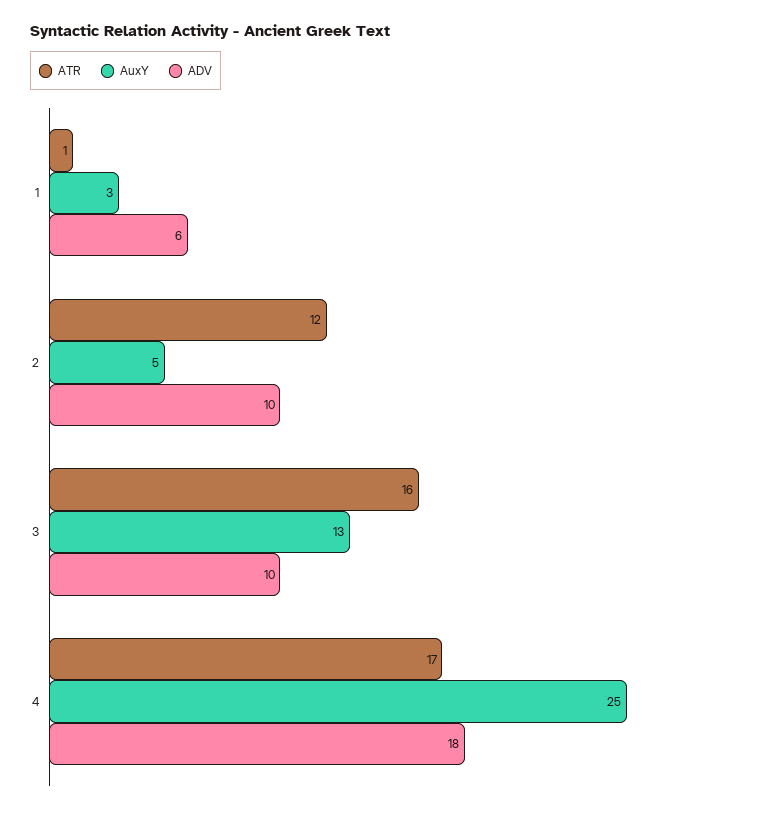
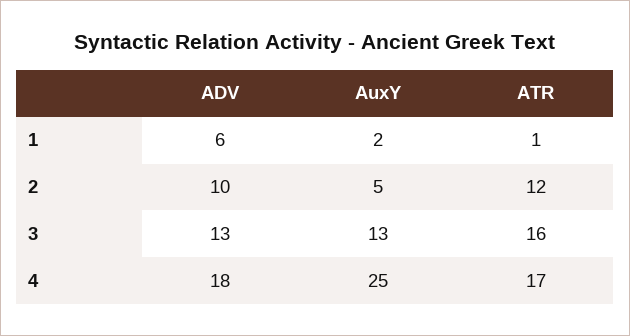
  {
    "ATR": {
      "1": 1,
      "2": 12,
      "3": 16,
      "4": 17
    },
    "AuxY": {
-     "1": 3,
+     "1": 2,
      "2": 5,
      "3": 13,
      "4": 25
    },
    "ADV": {
      "1": 6,
      "2": 10,
-     "3": 10,
+     "3": 13,
      "4": 18
    }
  }

